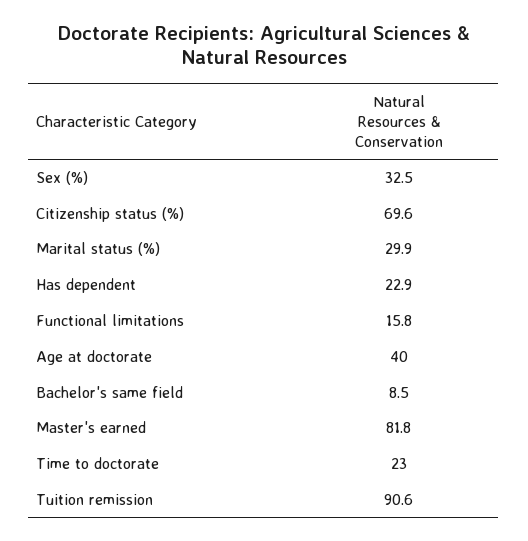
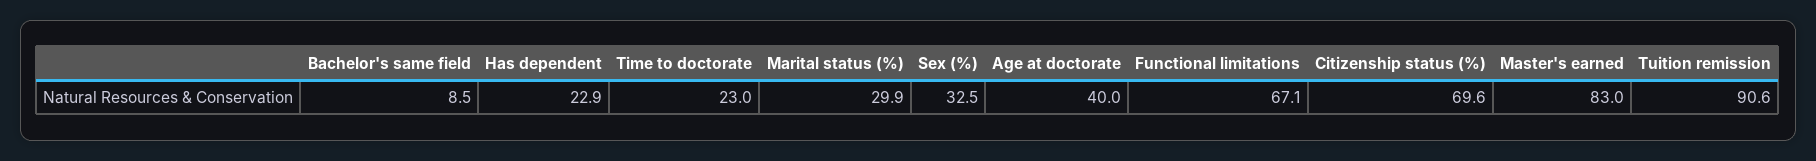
  {
    "Sex (%)": 32.5,
    "Citizenship status (%)": 69.6,
    "Marital status (%)": 29.9,
    "Has dependent": 22.9,
-   "Functional limitations": 15.8,
+   "Functional limitations": 67.1,
    "Age at doctorate": 40,
    "Bachelor's same field": 8.5,
-   "Master's earned": 81.8,
+   "Master's earned": 83,
    "Time to doctorate": 23,
    "Tuition remission": 90.6
  }

